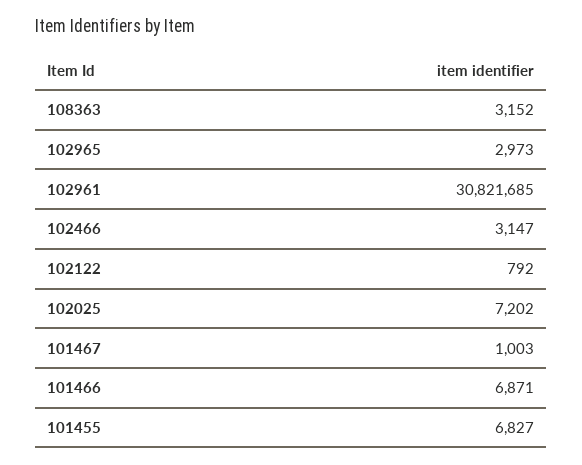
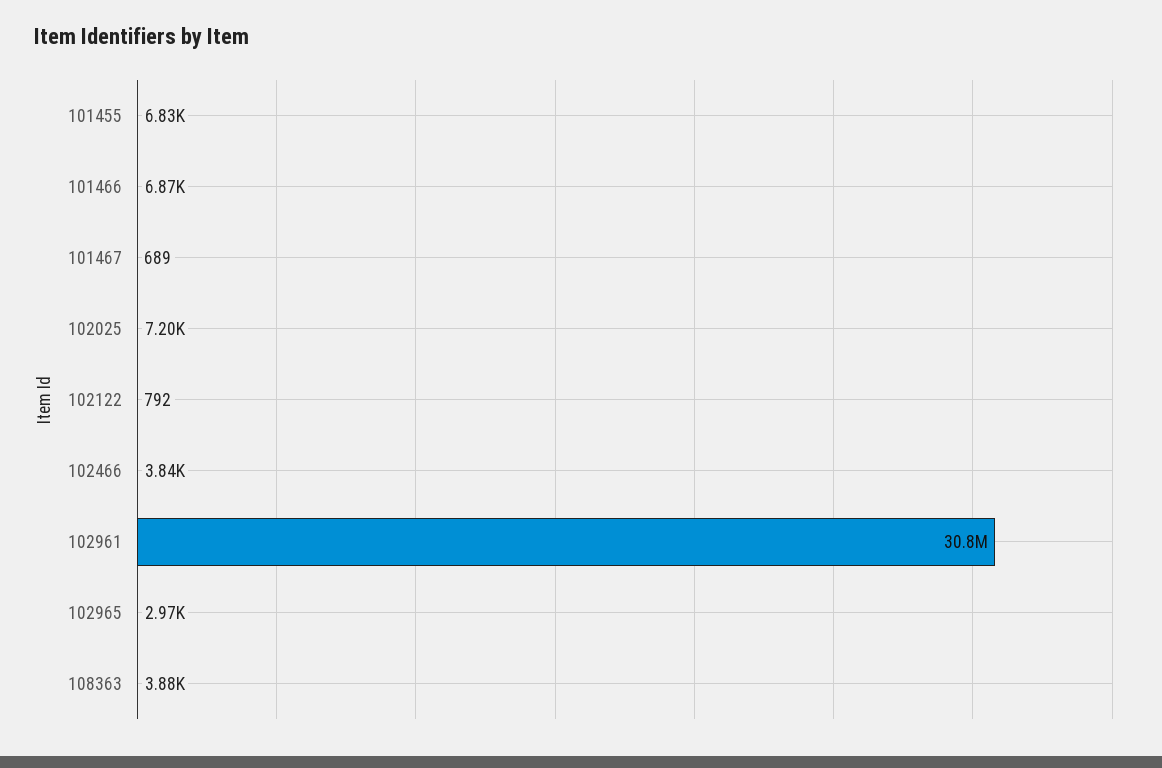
  {
-   "108363": 3152,
+   "108363": 3880,
    "102965": 2973,
    "102961": 30821685,
-   "102466": 3147,
+   "102466": 3840,
    "102122": 792,
    "102025": 7202,
-   "101467": 1003,
+   "101467": 689,
    "101466": 6871,
    "101455": 6827
  }

